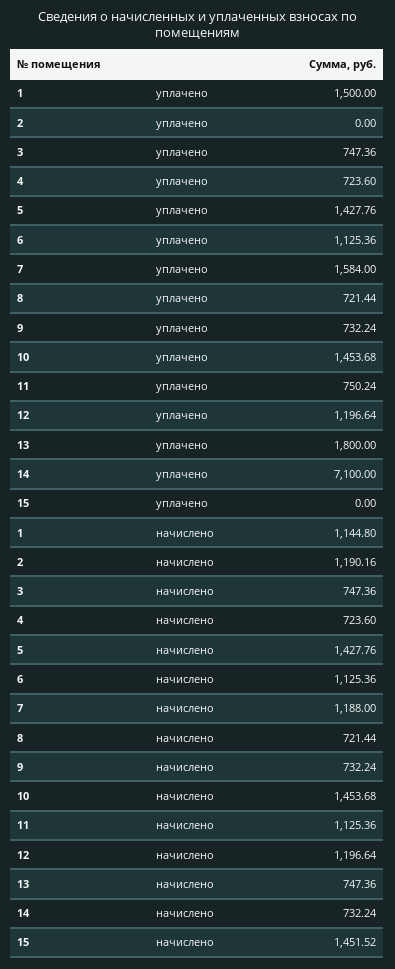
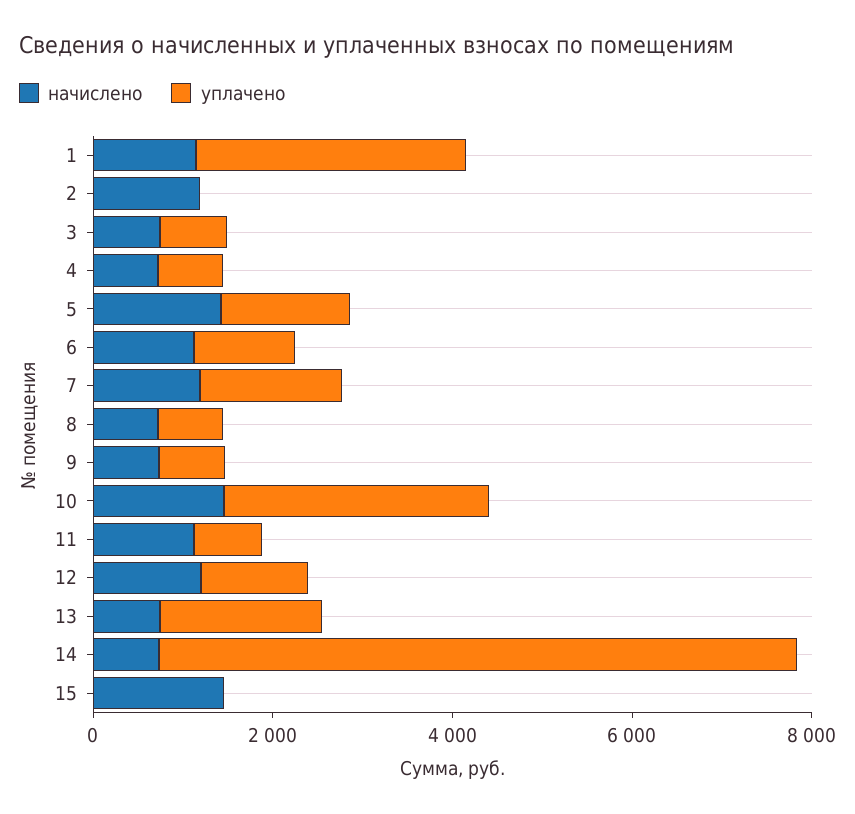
  {
    "уплачено": {
-     "1": 1500,
+     "1": 3000,
      "2": 0,
      "3": 747.36,
      "4": 723.6,
      "5": 1427.76,
      "6": 1125.36,
      "7": 1584,
      "8": 721.44,
      "9": 732.24,
-     "10": 1453.68,
+     "10": 3000,
      "11": 750.24,
      "12": 1196.64,
      "13": 1800,
      "14": 7100,
      "15": 0
    },
    "начислено": {
      "1": 1144.8,
      "2": 1190.16,
      "3": 747.36,
      "4": 723.6,
      "5": 1427.76,
      "6": 1125.36,
      "7": 1188,
      "8": 721.44,
      "9": 732.24,
      "10": 1453.68,
      "11": 1125.36,
      "12": 1196.64,
      "13": 747.36,
      "14": 732.24,
      "15": 1451.52
    }
  }

